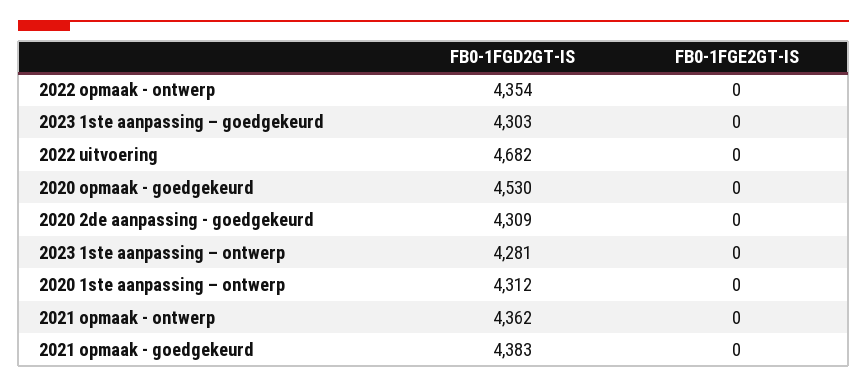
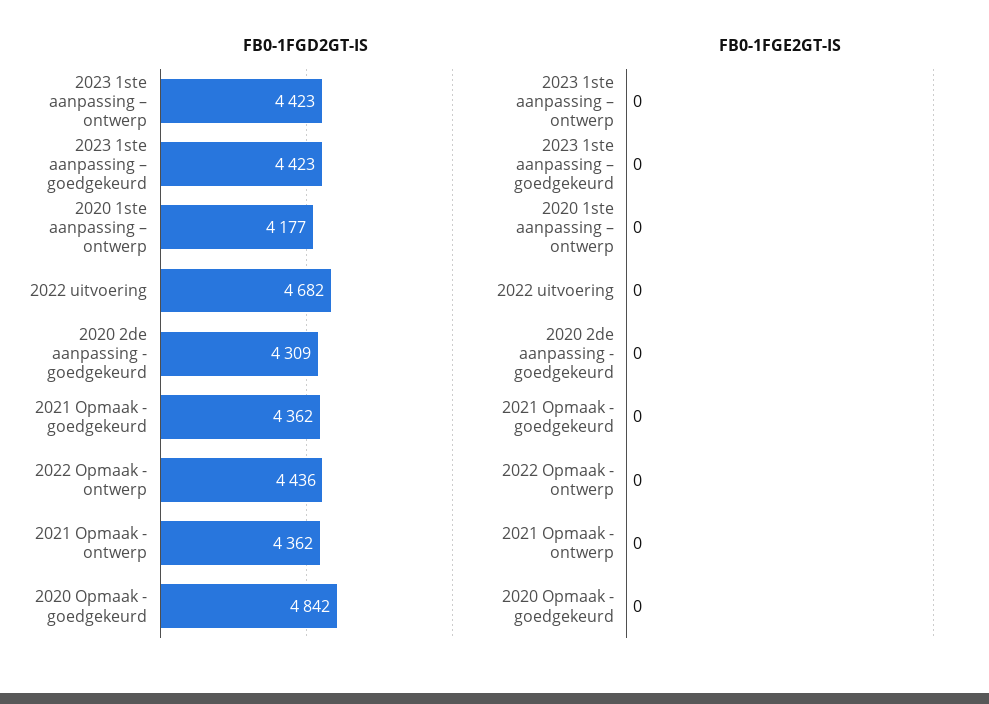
  {
    "FB0-1FGD2GT-IS": {
-     "2022 opmaak - ontwerp": 4354,
+     "2022 opmaak - ontwerp": 4436,
-     "2023 1ste aanpassing – goedgekeurd": 4303,
+     "2023 1ste aanpassing – goedgekeurd": 4423,
      "2022 uitvoering": 4682,
-     "2020 opmaak - goedgekeurd": 4530,
+     "2020 opmaak - goedgekeurd": 4842,
      "2020 2de aanpassing - goedgekeurd": 4309,
-     "2023 1ste aanpassing – ontwerp": 4281,
+     "2023 1ste aanpassing – ontwerp": 4423,
-     "2020 1ste aanpassing – ontwerp": 4312,
+     "2020 1ste aanpassing – ontwerp": 4177,
      "2021 opmaak - ontwerp": 4362,
-     "2021 opmaak - goedgekeurd": 4383
+     "2021 opmaak - goedgekeurd": 4362
    },
    "FB0-1FGE2GT-IS": {
      "2022 opmaak - ontwerp": 0,
      "2023 1ste aanpassing – goedgekeurd": 0,
      "2022 uitvoering": 0,
      "2020 opmaak - goedgekeurd": 0,
      "2020 2de aanpassing - goedgekeurd": 0,
      "2023 1ste aanpassing – ontwerp": 0,
      "2020 1ste aanpassing – ontwerp": 0,
      "2021 opmaak - ontwerp": 0,
      "2021 opmaak - goedgekeurd": 0
    }
  }

